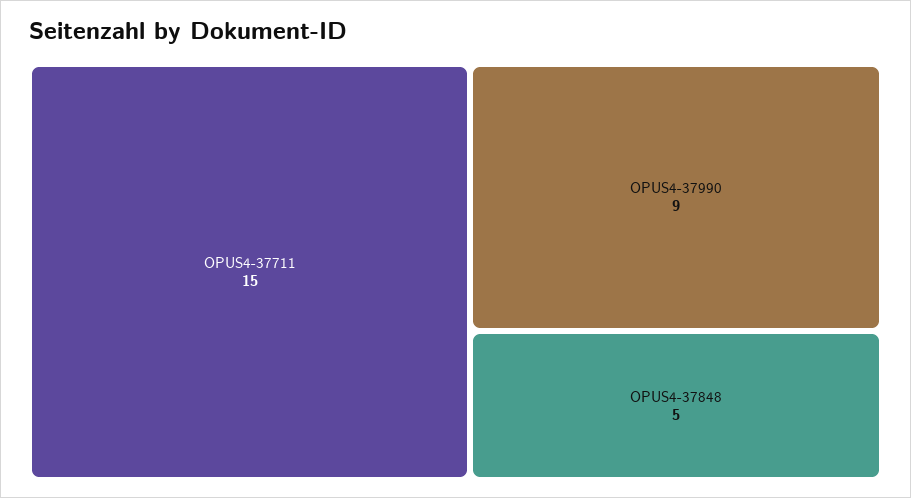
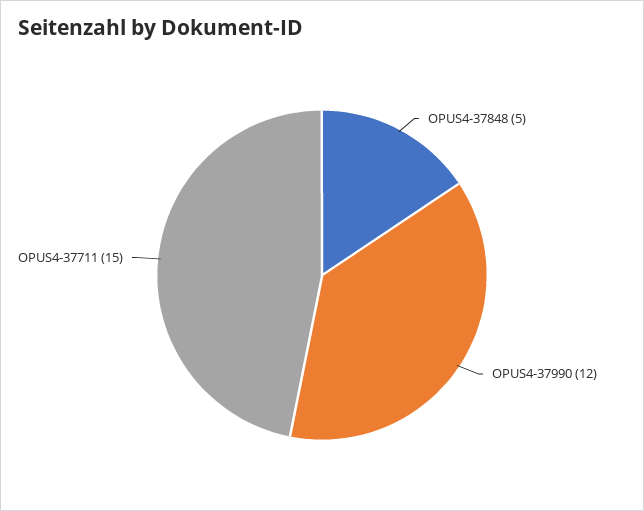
  {
    "OPUS4-37711": 15,
-   "OPUS4-37990": 9,
+   "OPUS4-37990": 12,
    "OPUS4-37848": 5
  }

